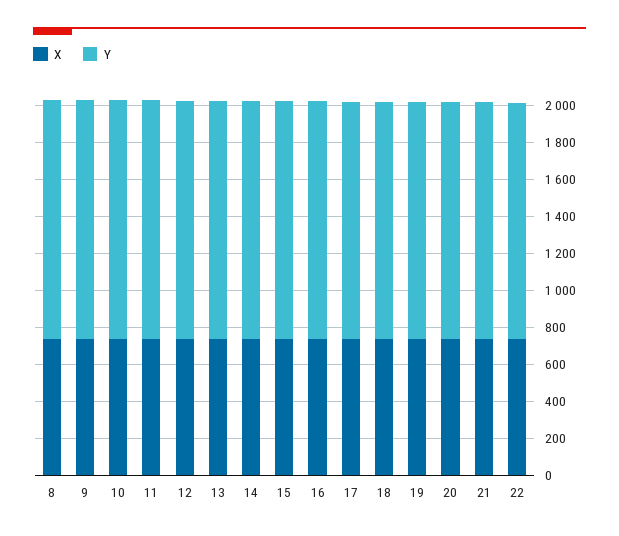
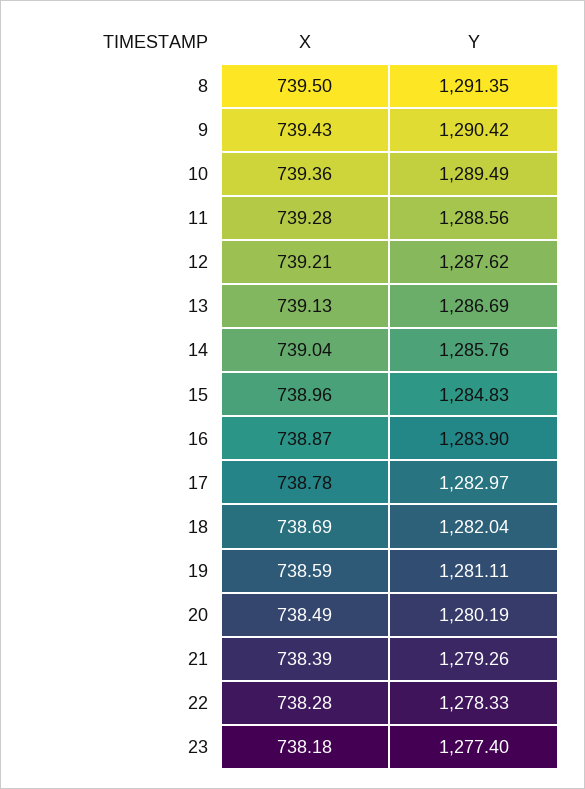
  {
    "X": {
      "8": 739.5,
      "9": 739.43,
      "10": 739.36,
      "11": 739.28,
      "12": 739.21,
      "13": 739.13,
      "14": 739.04,
      "15": 738.96,
      "16": 738.87,
      "17": 738.78,
      "18": 738.69,
      "19": 738.59,
      "20": 738.49,
      "21": 738.39,
-     "22": 738.28
+     "22": 738.28,
+     "23": 738.18
    },
    "Y": {
      "8": 1291.35,
      "9": 1290.42,
      "10": 1289.49,
      "11": 1288.56,
      "12": 1287.62,
      "13": 1286.69,
      "14": 1285.76,
      "15": 1284.83,
      "16": 1283.9,
      "17": 1282.97,
      "18": 1282.04,
      "19": 1281.11,
      "20": 1280.19,
      "21": 1279.26,
-     "22": 1278.33
+     "22": 1278.33,
+     "23": 1277.4
    }
  }

